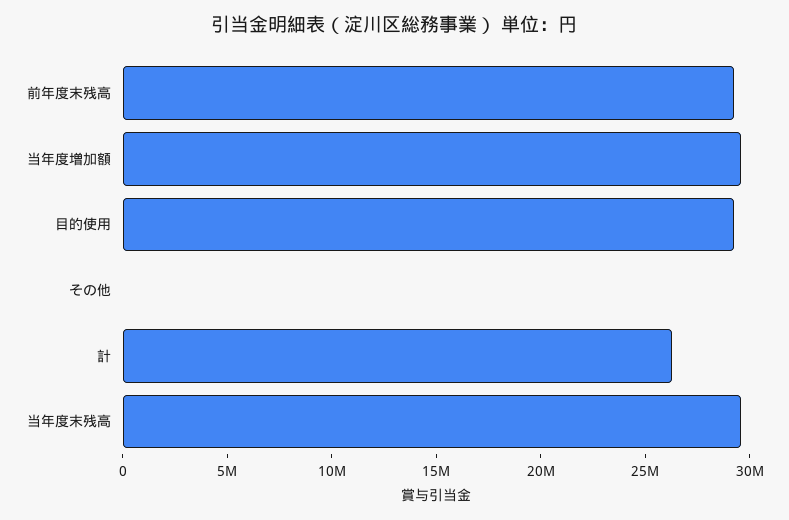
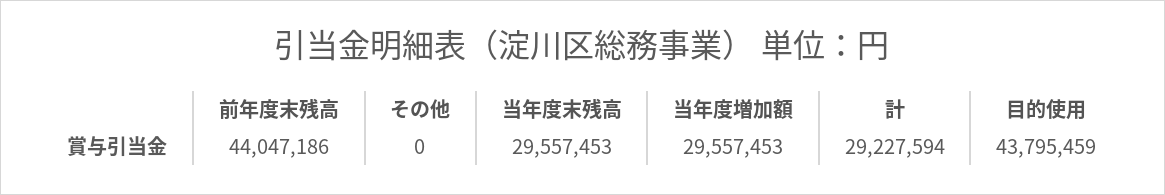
  {
-   "前年度末残高": 29000000,
+   "前年度末残高": 44047186,
    "当年度増加額": 29557453,
-   "目的使用": 29000000,
+   "目的使用": 43795459,
    "その他": 0,
-   "計": 26000000,
+   "計": 29227594,
    "当年度末残高": 29557453
  }

